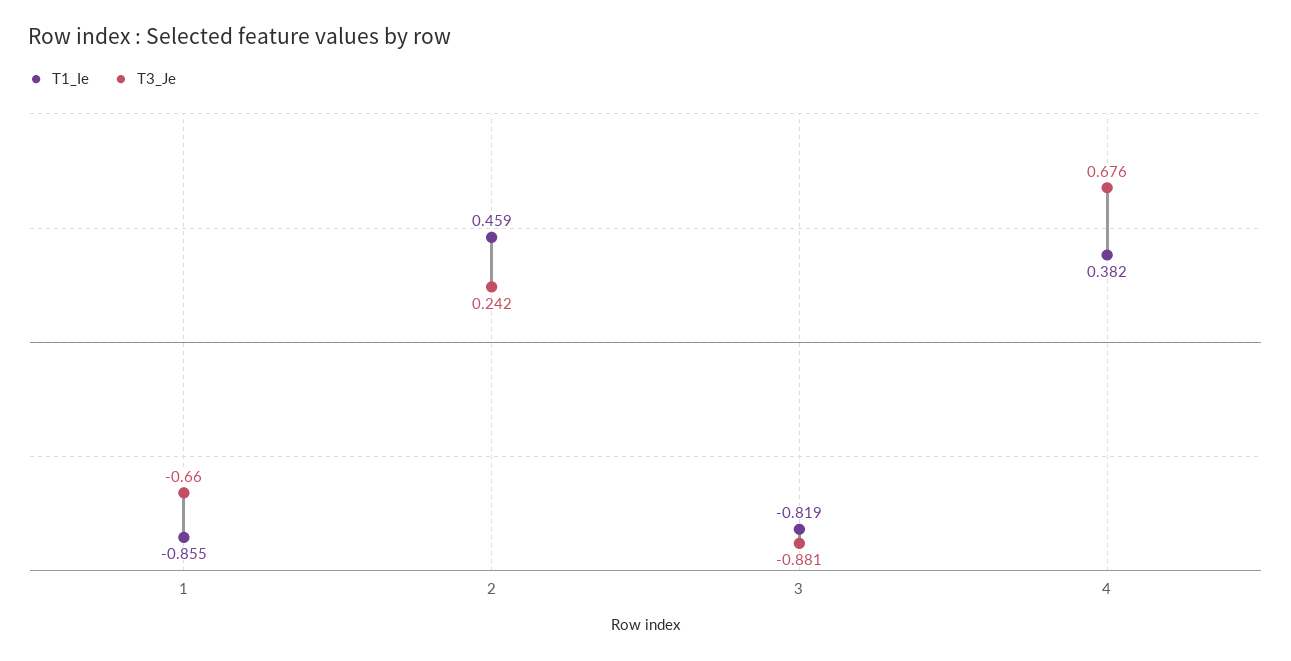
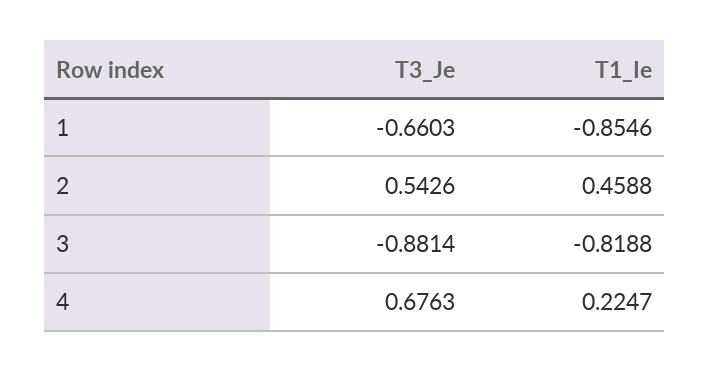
  {
    "T1_Ie": {
      "1": -0.8546,
      "2": 0.4588,
      "3": -0.8188,
-     "4": 0.382
+     "4": 0.2247
    },
    "T3_Je": {
      "1": -0.6603,
-     "2": 0.242,
+     "2": 0.5426,
      "3": -0.8814,
      "4": 0.6763
    }
  }

